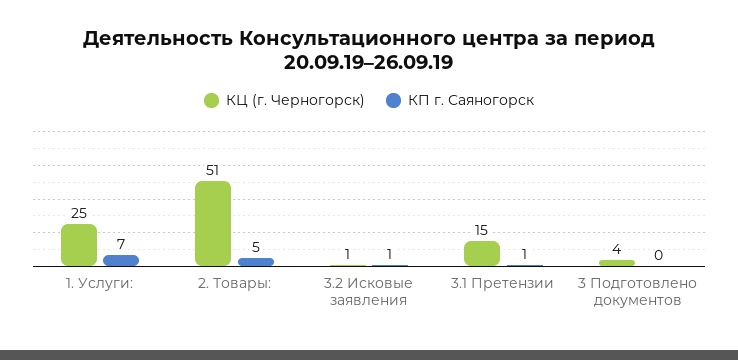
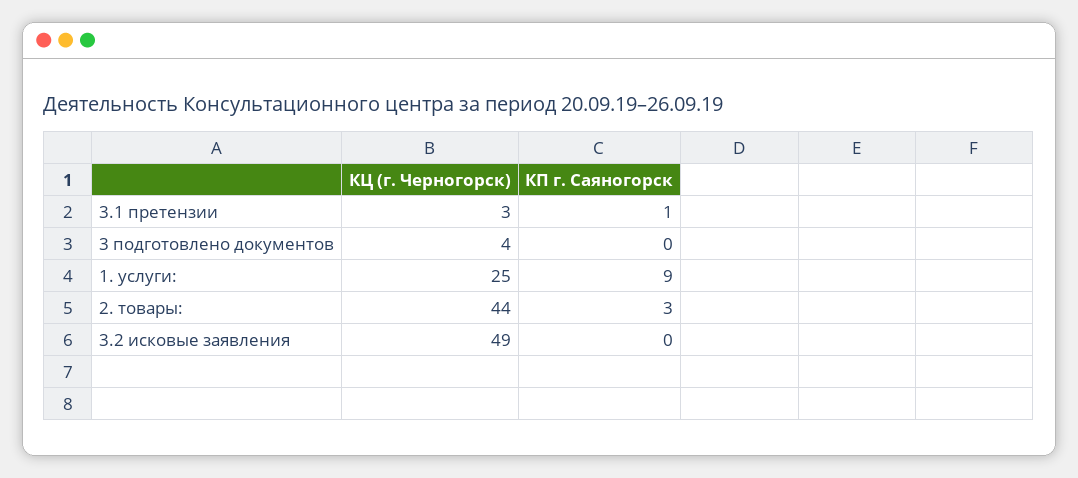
  {
    "КЦ (г. Черногорск)": {
      "1. Услуги:": 25,
-     "2. Товары:": 51,
+     "2. Товары:": 44,
-     "3.2 Исковые заявления": 1,
+     "3.2 Исковые заявления": 49,
-     "3.1 Претензии": 15,
+     "3.1 Претензии": 3,
      "3 Подготовлено документов": 4
    },
    "КП г. Саяногорск": {
-     "1. Услуги:": 7,
+     "1. Услуги:": 9,
-     "2. Товары:": 5,
+     "2. Товары:": 3,
-     "3.2 Исковые заявления": 1,
+     "3.2 Исковые заявления": 0,
      "3.1 Претензии": 1,
      "3 Подготовлено документов": 0
    }
  }

